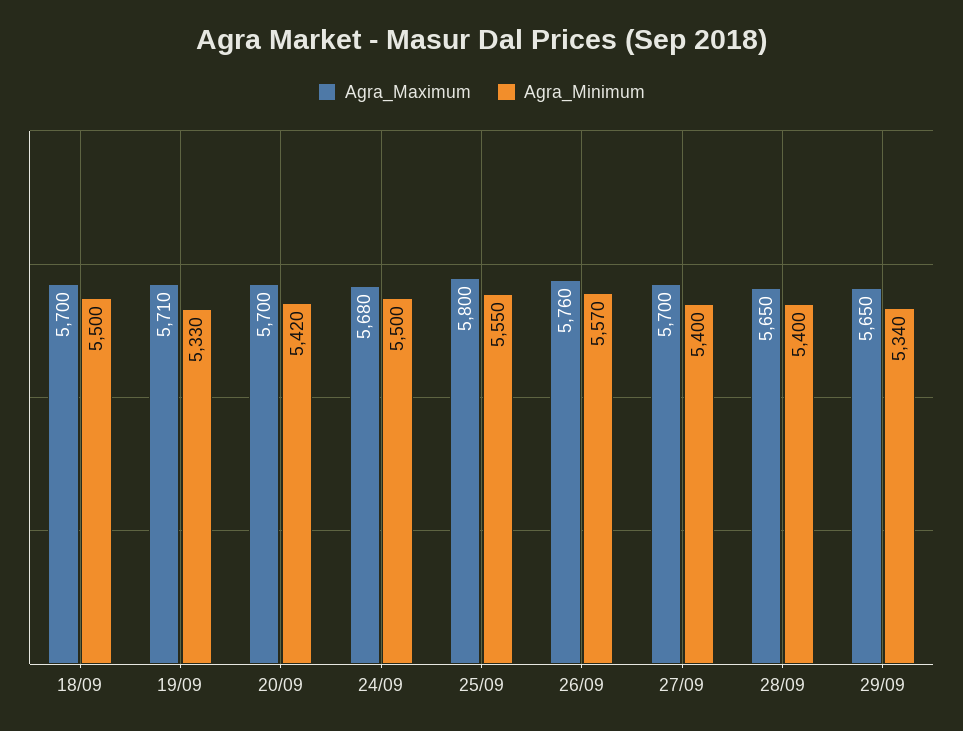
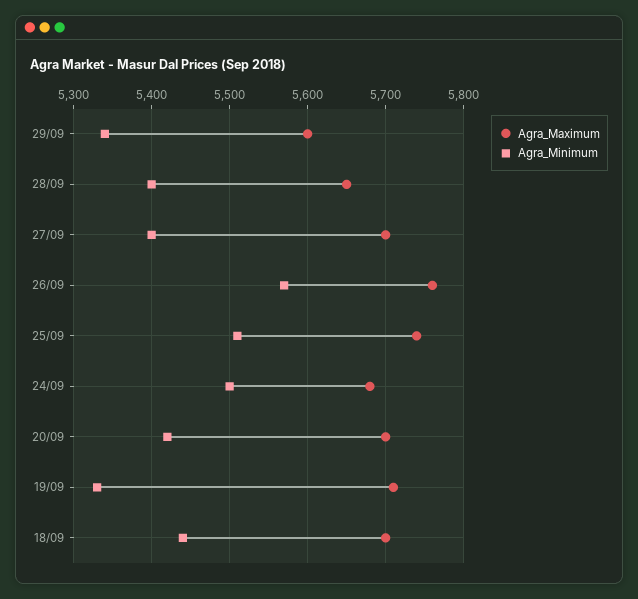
  {
    "Agra_Maximum": {
      "18/09": 5700,
      "19/09": 5710,
      "20/09": 5700,
      "24/09": 5680,
-     "25/09": 5800,
+     "25/09": 5740,
      "26/09": 5760,
      "27/09": 5700,
      "28/09": 5650,
-     "29/09": 5650
+     "29/09": 5600
    },
    "Agra_Minimum": {
-     "18/09": 5500,
+     "18/09": 5440,
      "19/09": 5330,
      "20/09": 5420,
      "24/09": 5500,
-     "25/09": 5550,
+     "25/09": 5510,
      "26/09": 5570,
      "27/09": 5400,
      "28/09": 5400,
      "29/09": 5340
    }
  }

